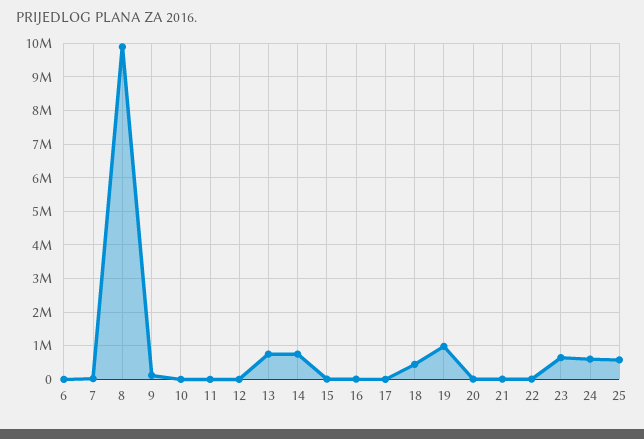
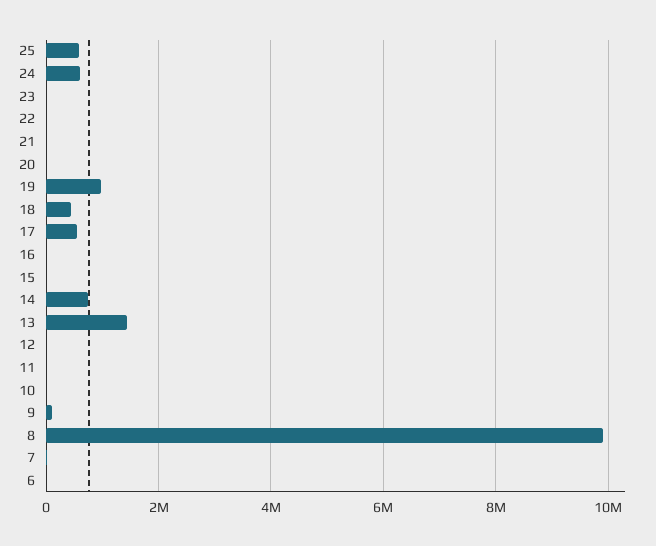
  {
    "6": 0,
    "7": 0,
    "8": 9800000,
    "9": 200000,
    "10": 0,
    "11": 0,
    "12": 0,
-   "13": 800000,
+   "13": 1400000,
    "14": 800000,
    "15": 0,
    "16": 0,
-   "17": 0,
+   "17": 600000,
    "18": 400000,
    "19": 1000000,
    "20": 0,
    "21": 0,
    "22": 0,
-   "23": 600000,
+   "23": 0,
    "24": 600000,
    "25": 600000
  }

